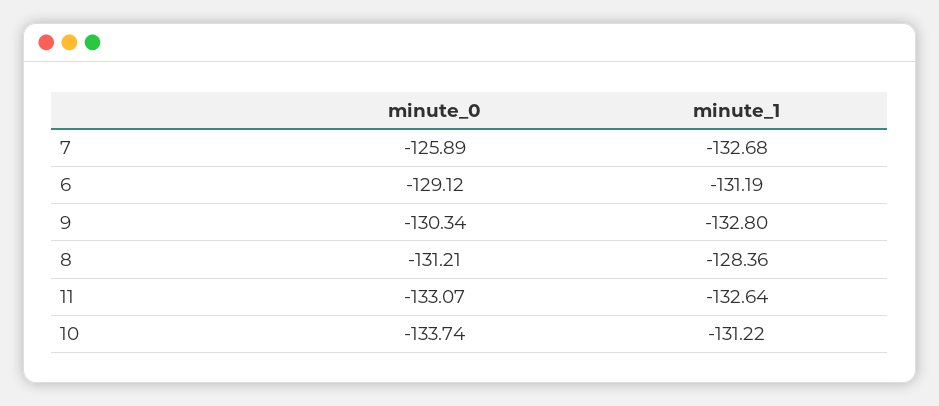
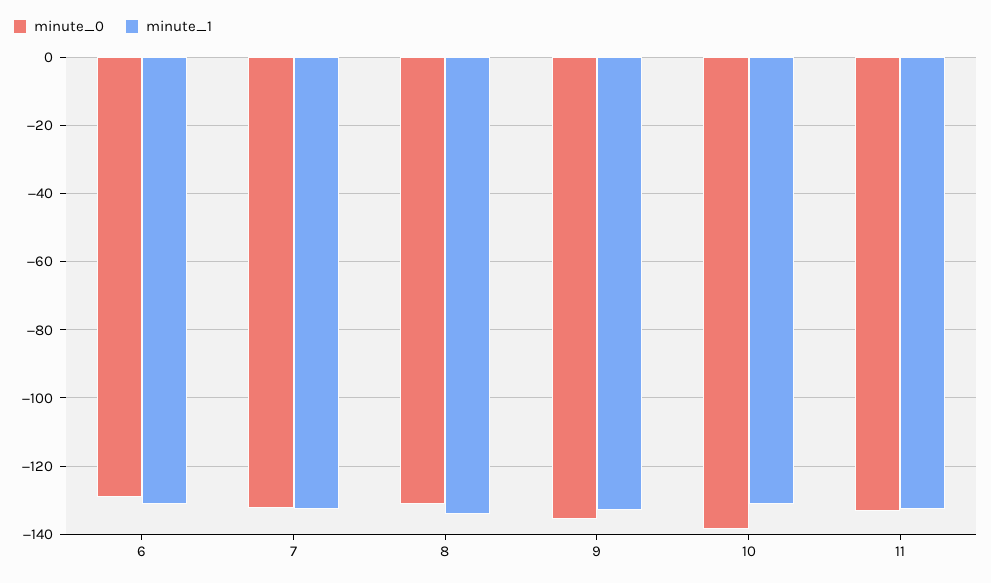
  {
    "minute_0": {
-     "7": -125.89,
+     "7": -132,
      "6": -129.12,
-     "9": -130.34,
+     "9": -136,
      "8": -131.21,
      "11": -133.07,
-     "10": -133.74
+     "10": -138
    },
    "minute_1": {
      "7": -132.68,
      "6": -131.19,
      "9": -132.8,
-     "8": -128.36,
+     "8": -134,
      "11": -132.64,
      "10": -131.22
    }
  }

